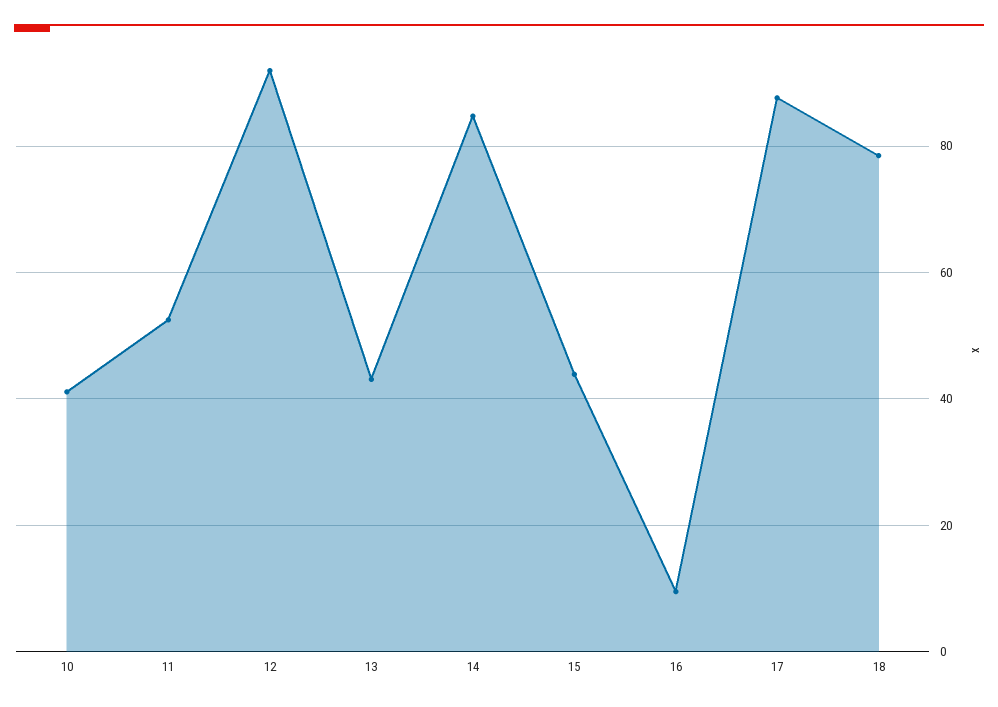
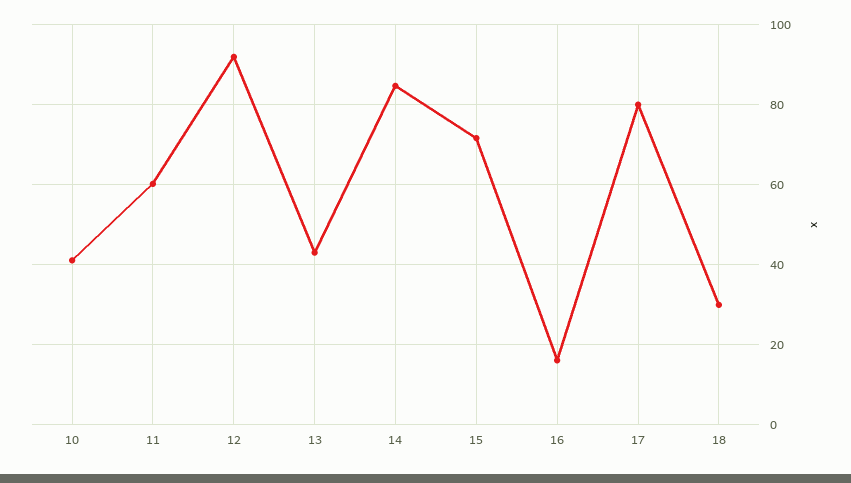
  {
    "10": 42,
-   "11": 52,
+   "11": 60,
    "12": 92,
    "13": 44,
    "14": 84,
-   "15": 44,
+   "15": 72,
-   "16": 10,
+   "16": 16,
-   "17": 88,
+   "17": 80,
-   "18": 78
+   "18": 30
  }

